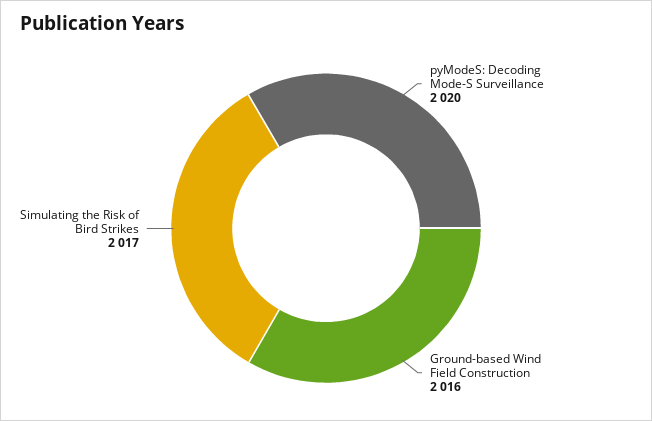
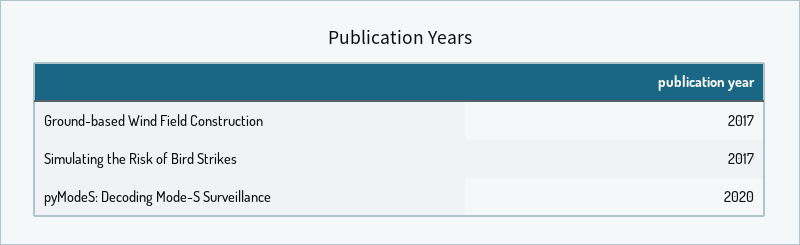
  {
    "pyModeS: Decoding Mode-S Surveillance": 2020,
-   "Ground-based Wind Field Construction": 2016,
+   "Ground-based Wind Field Construction": 2017,
    "Simulating the Risk of Bird Strikes": 2017
  }

